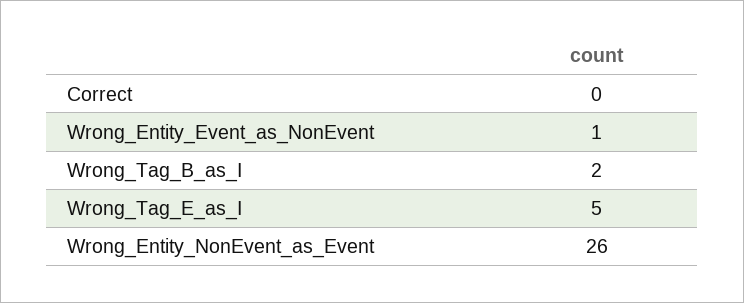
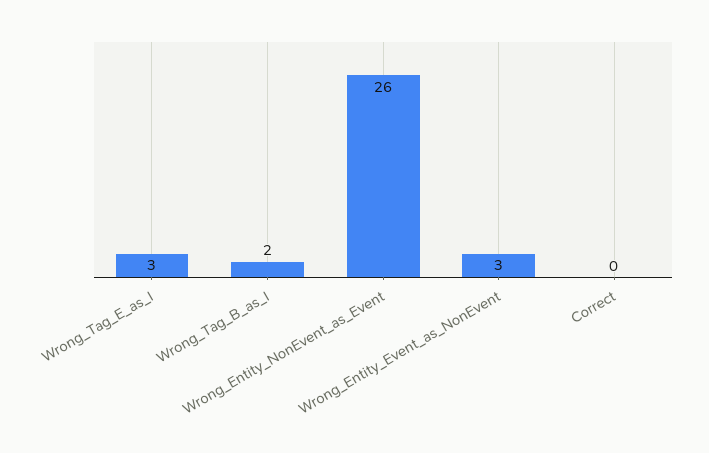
  {
    "Correct": 0,
-   "Wrong_Entity_Event_as_NonEvent": 1,
+   "Wrong_Entity_Event_as_NonEvent": 3,
    "Wrong_Tag_B_as_I": 2,
-   "Wrong_Tag_E_as_I": 5,
+   "Wrong_Tag_E_as_I": 3,
    "Wrong_Entity_NonEvent_as_Event": 26
  }

